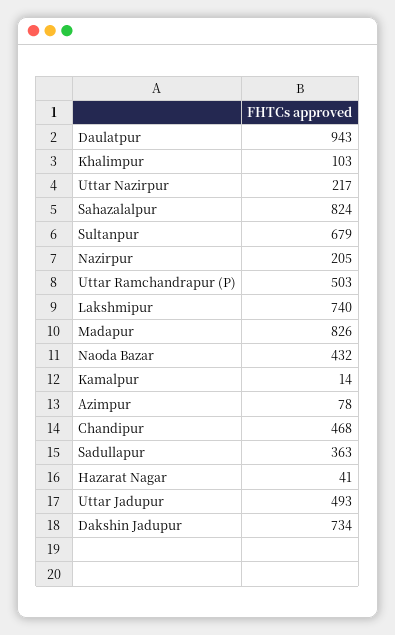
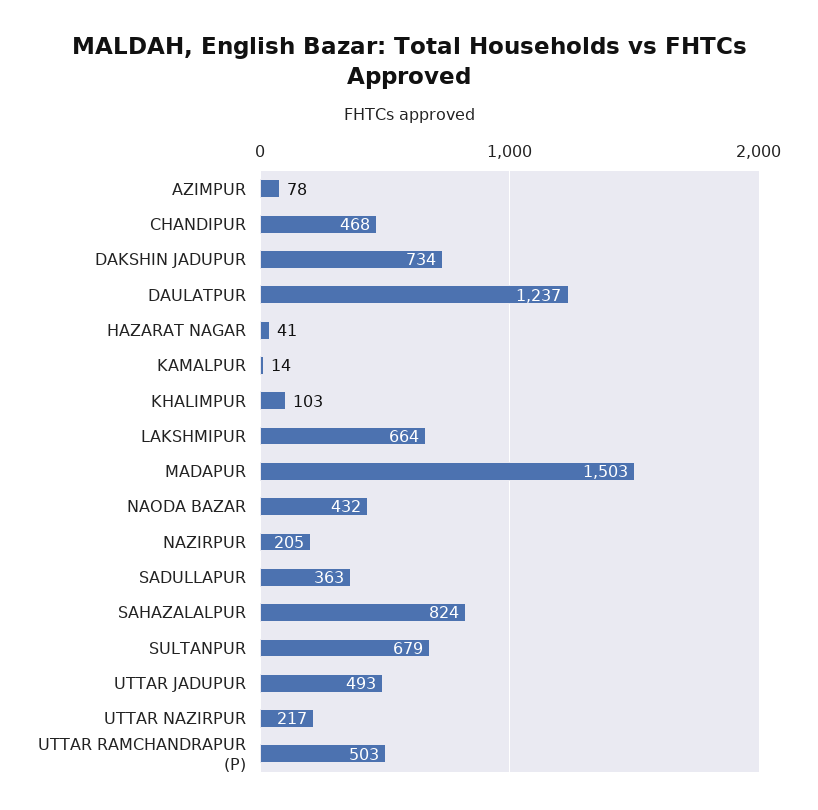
  {
-   "Daulatpur": 943,
+   "Daulatpur": 1237,
    "Khalimpur": 103,
    "Uttar Nazirpur": 217,
    "Sahazalalpur": 824,
    "Sultanpur": 679,
    "Nazirpur": 205,
    "Uttar Ramchandrapur (P)": 503,
-   "Lakshmipur": 740,
+   "Lakshmipur": 664,
-   "Madapur": 826,
+   "Madapur": 1503,
    "Naoda Bazar": 432,
    "Kamalpur": 14,
    "Azimpur": 78,
    "Chandipur": 468,
    "Sadullapur": 363,
    "Hazarat Nagar": 41,
    "Uttar Jadupur": 493,
    "Dakshin Jadupur": 734
  }

